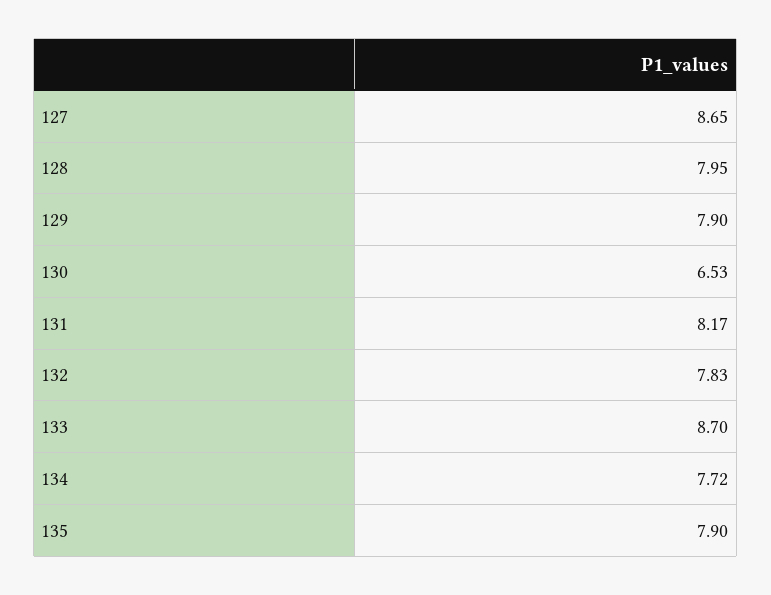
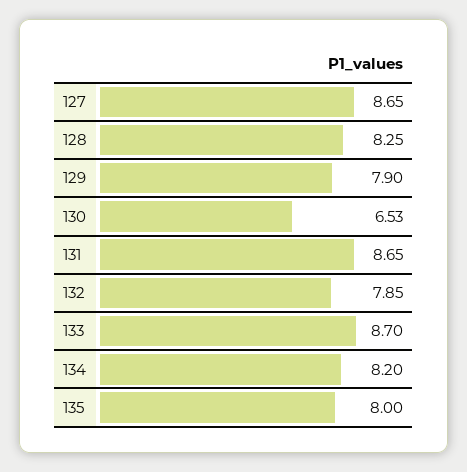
  {
    "127": 8.65,
-   "128": 7.95,
+   "128": 8.25,
    "129": 7.9,
    "130": 6.53,
-   "131": 8.17,
+   "131": 8.65,
-   "132": 7.83,
+   "132": 7.85,
    "133": 8.7,
-   "134": 7.72,
+   "134": 8.2,
-   "135": 7.9
+   "135": 8
  }

